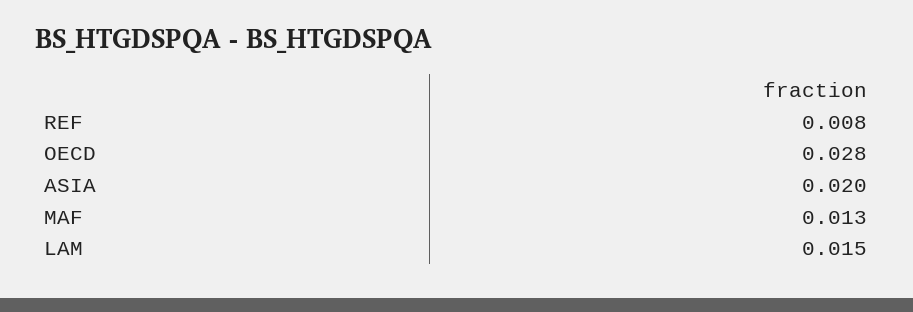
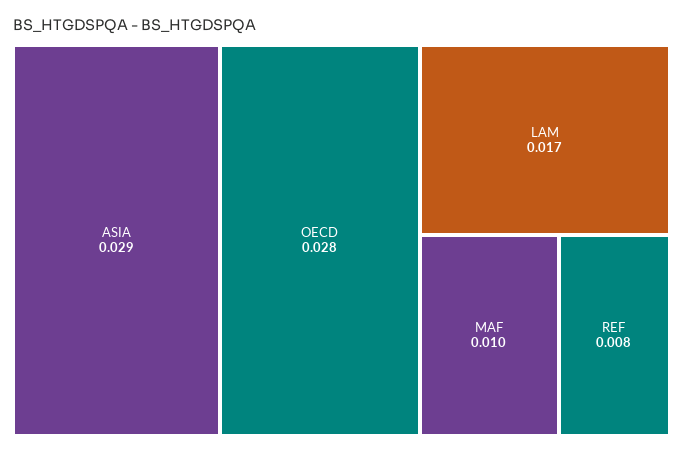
  {
    "REF": 0.008,
    "OECD": 0.028,
-   "ASIA": 0.02,
+   "ASIA": 0.029,
-   "MAF": 0.013,
+   "MAF": 0.01,
-   "LAM": 0.015
+   "LAM": 0.017
  }

